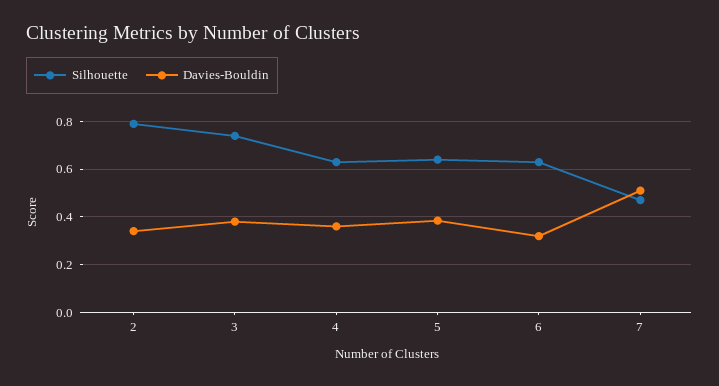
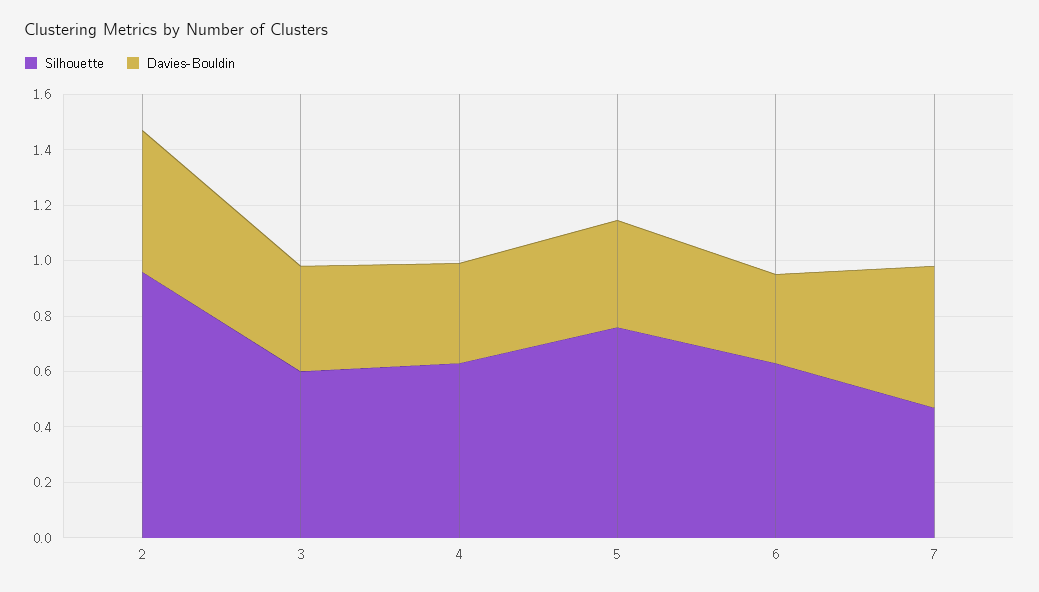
  {
    "Silhouette": {
-     "2": 0.8,
+     "2": 0.95,
-     "3": 0.75,
+     "3": 0.6,
      "4": 0.65,
-     "5": 0.65,
+     "5": 0.75,
      "6": 0.65,
      "7": 0.45
    },
    "Davies-Bouldin": {
-     "2": 0.35,
+     "2": 0.5,
      "3": 0.4,
      "4": 0.35,
      "5": 0.4,
      "6": 0.3,
      "7": 0.5
    }
  }

